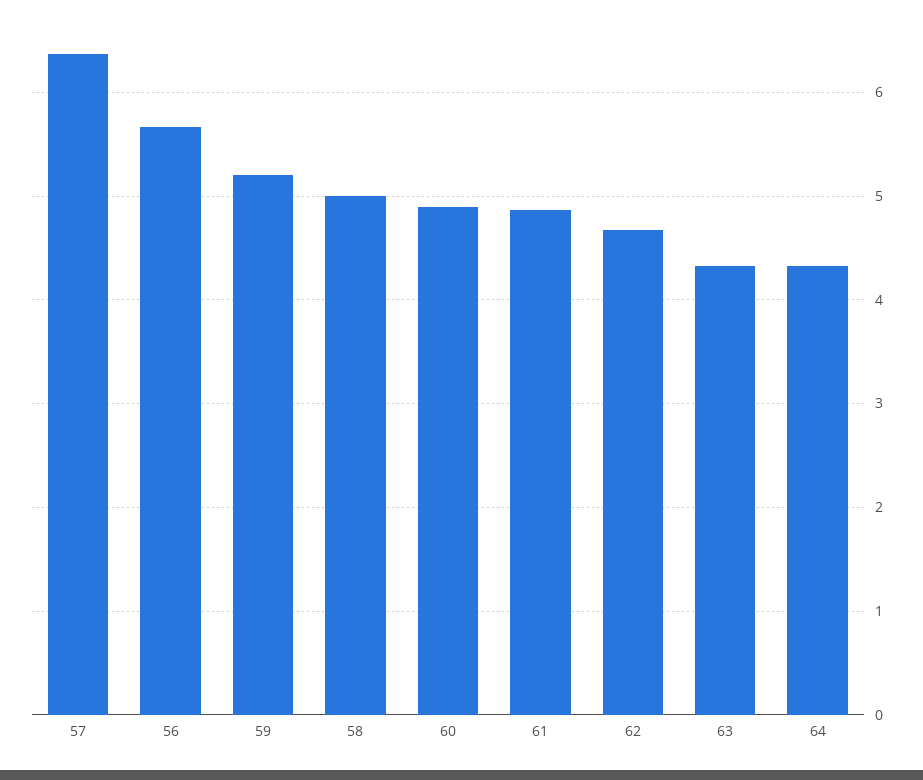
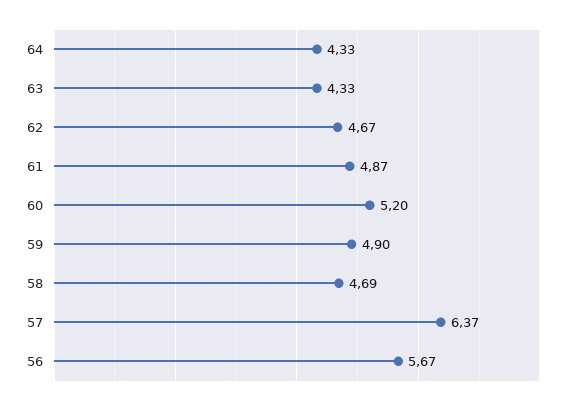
  {
    "57": 6.37,
    "56": 5.67,
-   "59": 5.2,
+   "59": 4.9,
-   "58": 5,
+   "58": 4.69,
-   "60": 4.9,
+   "60": 5.2,
    "61": 4.87,
    "62": 4.67,
    "63": 4.33,
    "64": 4.33
  }

